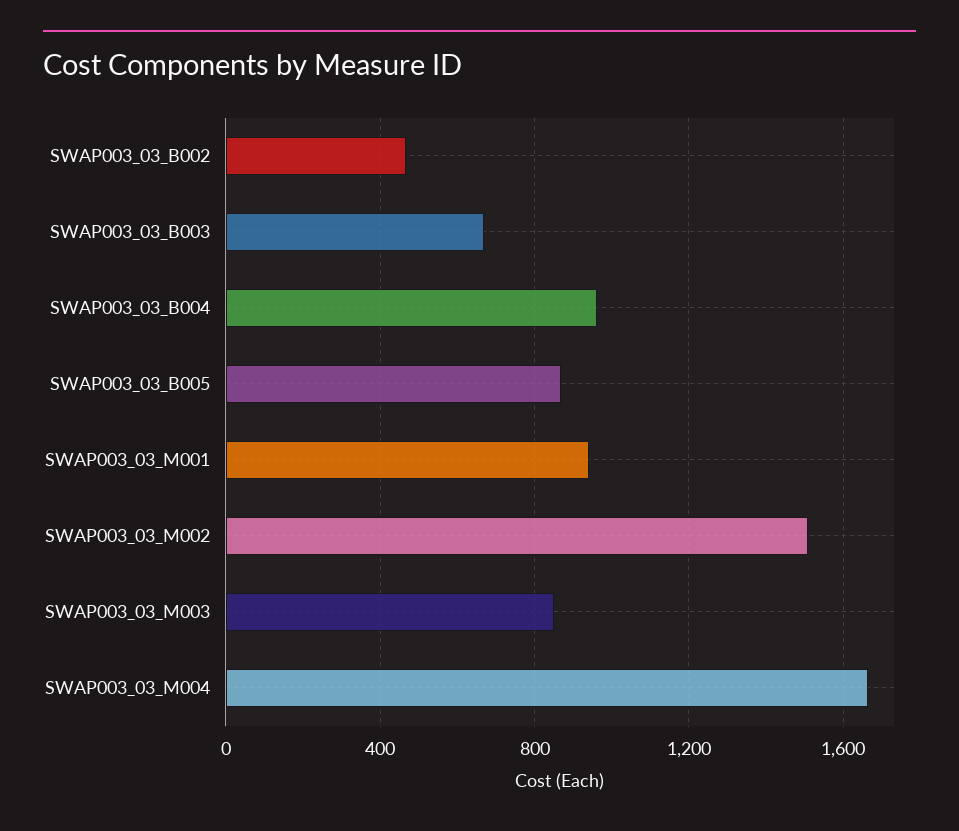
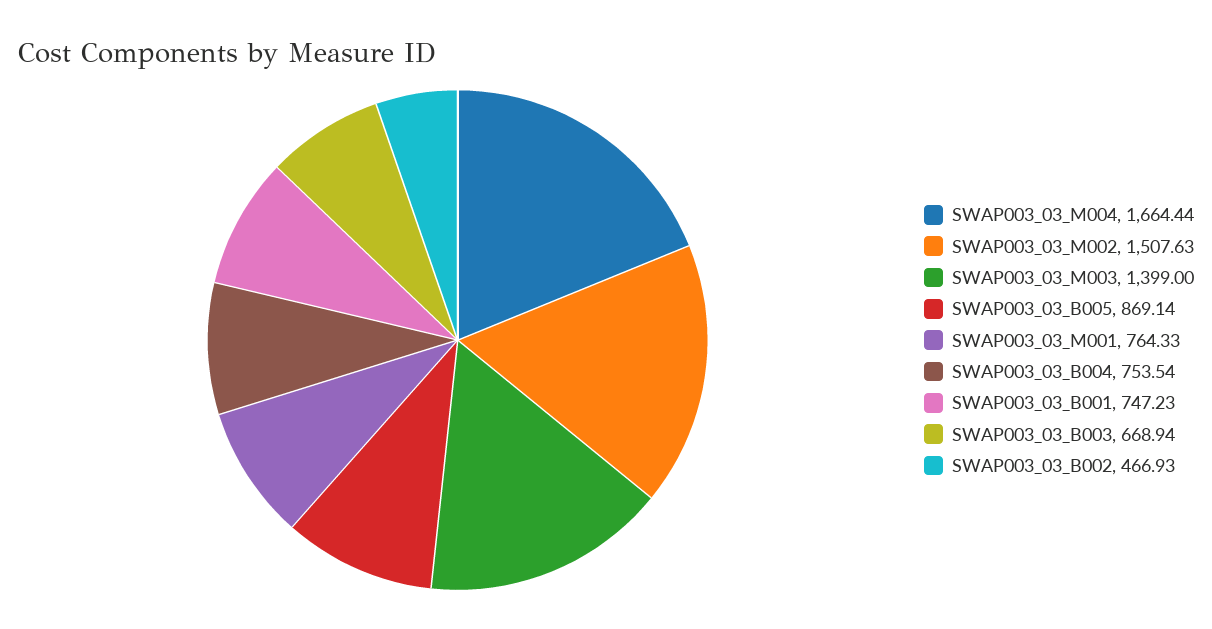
  {
    "SWAP003_03_B002": 466.93,
    "SWAP003_03_B003": 668.94,
-   "SWAP003_03_B004": 950,
+   "SWAP003_03_B004": 753.54,
    "SWAP003_03_B005": 869.14,
-   "SWAP003_03_M001": 950,
+   "SWAP003_03_M001": 764.33,
    "SWAP003_03_M002": 1507.63,
-   "SWAP003_03_M003": 850,
+   "SWAP003_03_M003": 1399,
-   "SWAP003_03_M004": 1664.44
+   "SWAP003_03_M004": 1664.44,
+   "SWAP003_03_B001": 747.23
  }

